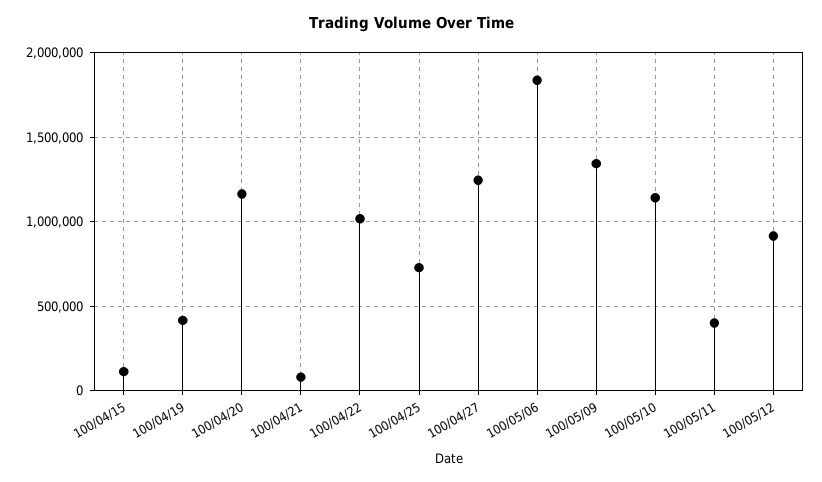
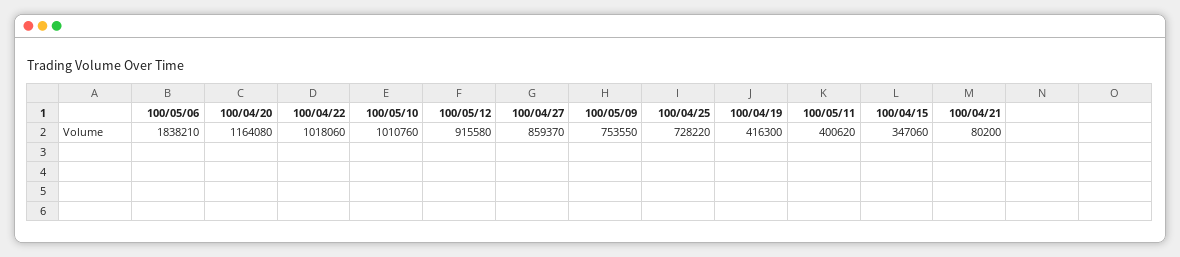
  {
-   "100/04/15": 100000,
+   "100/04/15": 347060,
    "100/04/19": 416300,
    "100/04/20": 1164080,
    "100/04/21": 80200,
    "100/04/22": 1018060,
    "100/04/25": 728220,
-   "100/04/27": 1250000,
+   "100/04/27": 859370,
    "100/05/06": 1838210,
-   "100/05/09": 1350000,
+   "100/05/09": 753550,
-   "100/05/10": 1150000,
+   "100/05/10": 1010760,
    "100/05/11": 400620,
    "100/05/12": 915580
  }

